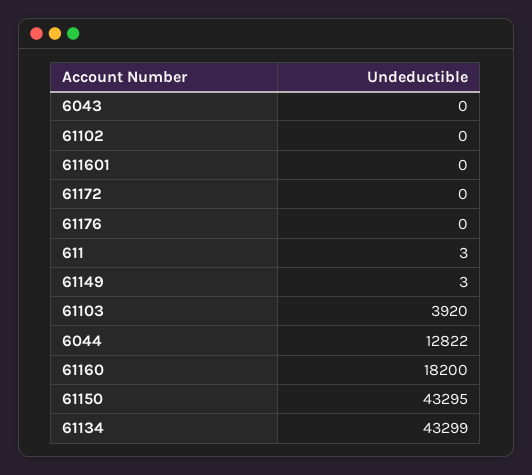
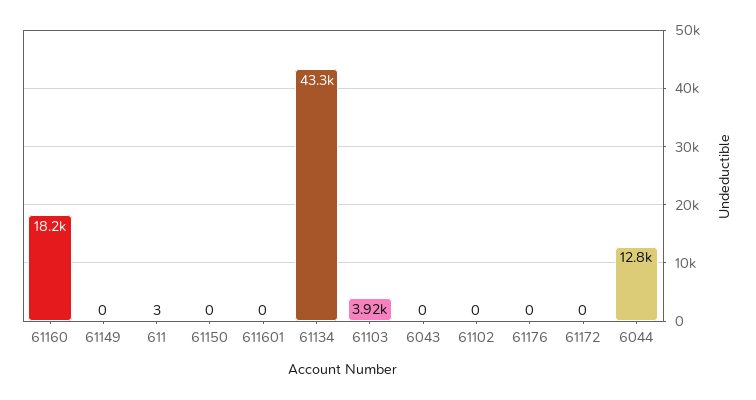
  {
    "6043": 0,
    "61102": 0,
    "611601": 0,
    "61172": 0,
    "61176": 0,
    "611": 3,
-   "61149": 3,
+   "61149": 0,
    "61103": 3920,
    "6044": 12822,
    "61160": 18200,
-   "61150": 43295,
+   "61150": 0,
    "61134": 43299
  }

